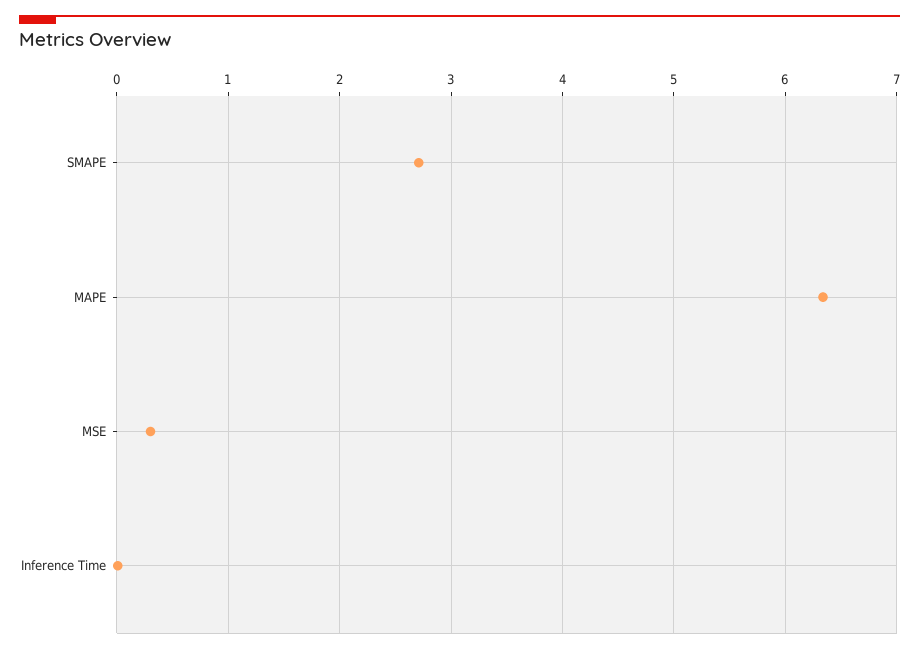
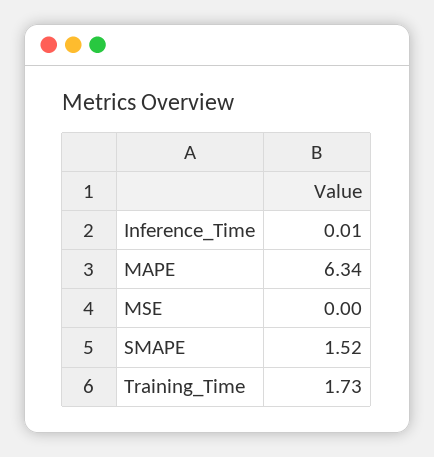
  {
-   "SMAPE": 2.7,
+   "SMAPE": 1.52,
    "MAPE": 6.34,
-   "MSE": 0.3,
+   "MSE": 0,
-   "Inference Time": 0.01
+   "Inference Time": 0.01,
+   "Training_Time": 1.73
  }

